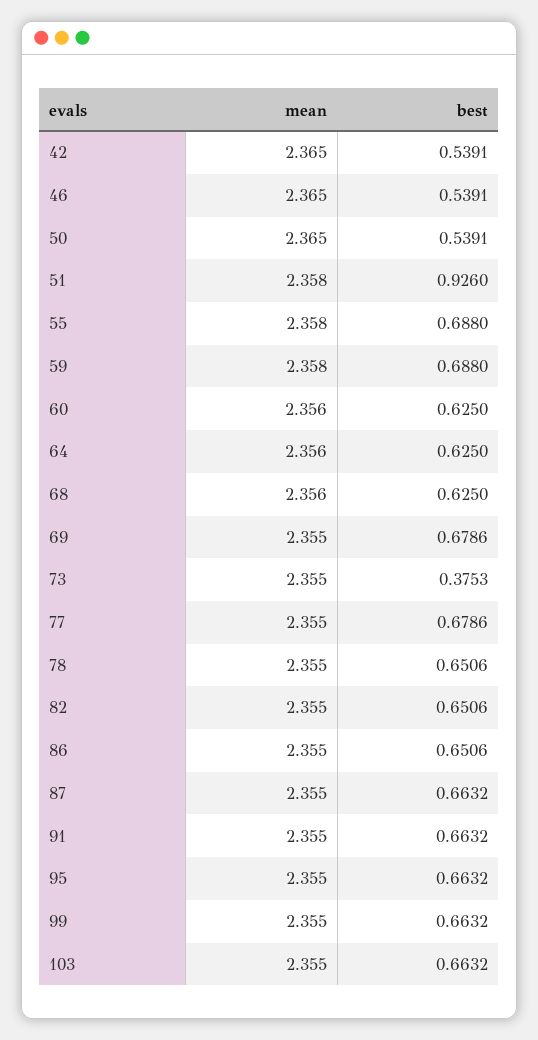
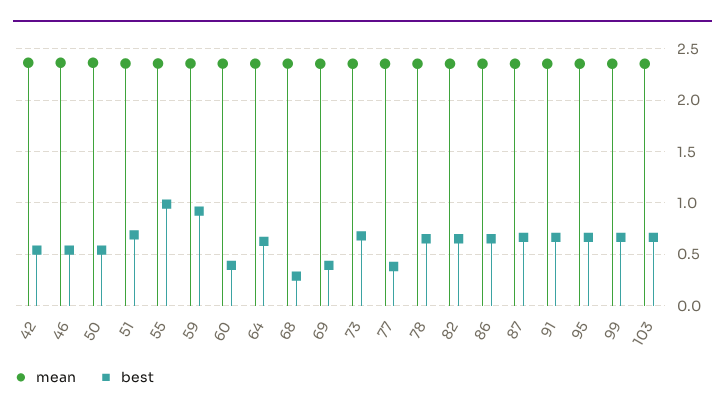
  {
    "mean": {
      "42": 2.365,
      "46": 2.365,
      "50": 2.365,
      "51": 2.358,
      "55": 2.358,
      "59": 2.358,
      "60": 2.356,
      "64": 2.356,
      "68": 2.356,
      "69": 2.355,
      "73": 2.355,
      "77": 2.355,
      "78": 2.355,
      "82": 2.355,
      "86": 2.355,
      "87": 2.355,
      "91": 2.355,
      "95": 2.355,
      "99": 2.355,
      "103": 2.355
    },
    "best": {
      "42": 0.5391,
      "46": 0.5391,
      "50": 0.5391,
-     "51": 0.926,
+     "51": 0.7,
-     "55": 0.688,
+     "55": 1,
-     "59": 0.688,
+     "59": 0.9,
-     "60": 0.625,
+     "60": 0.4,
      "64": 0.625,
-     "68": 0.625,
+     "68": 0.3,
-     "69": 0.6786,
+     "69": 0.4,
-     "73": 0.3753,
+     "73": 0.7,
-     "77": 0.6786,
+     "77": 0.4,
      "78": 0.6506,
      "82": 0.6506,
      "86": 0.6506,
      "87": 0.6632,
      "91": 0.6632,
      "95": 0.6632,
      "99": 0.6632,
      "103": 0.6632
    }
  }

